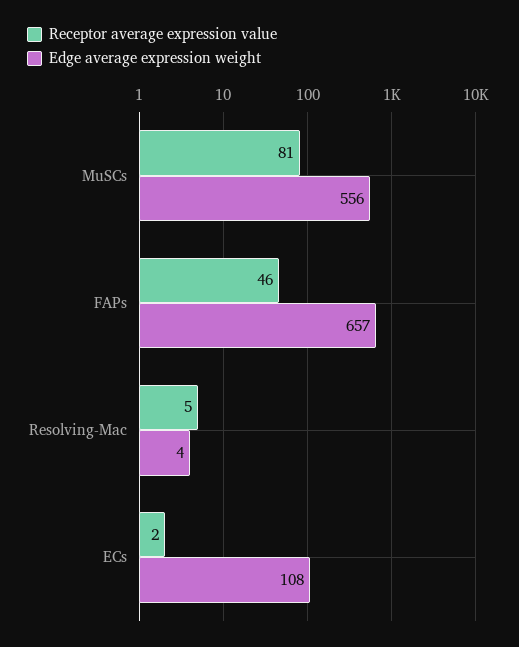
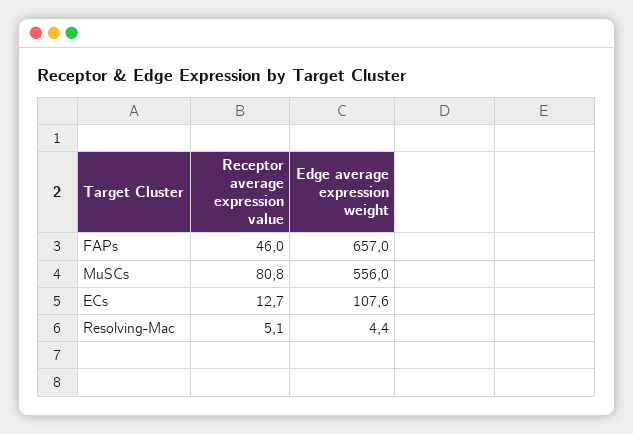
  {
    "Receptor average expression value": {
      "MuSCs": 80.8,
      "FAPs": 46,
      "Resolving-Mac": 5.1,
-     "ECs": 2
+     "ECs": 12.7
    },
    "Edge average expression weight": {
      "MuSCs": 556,
      "FAPs": 657,
      "Resolving-Mac": 4.4,
      "ECs": 107.6
    }
  }

